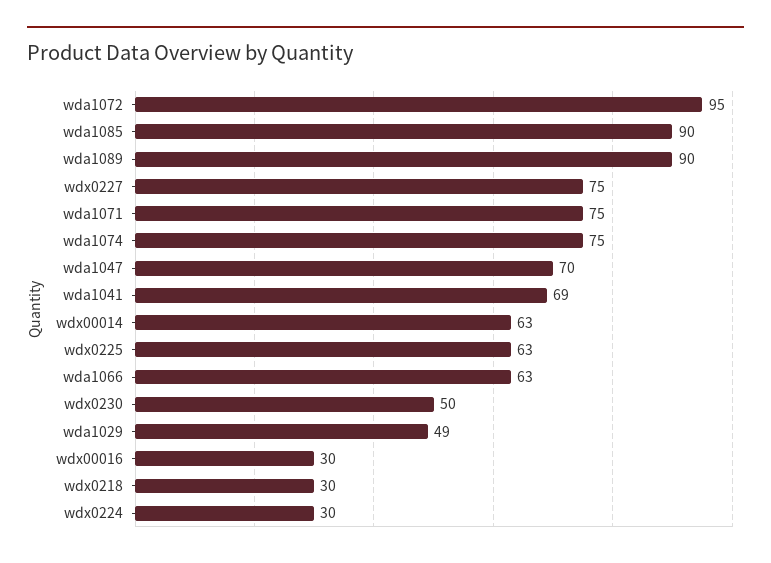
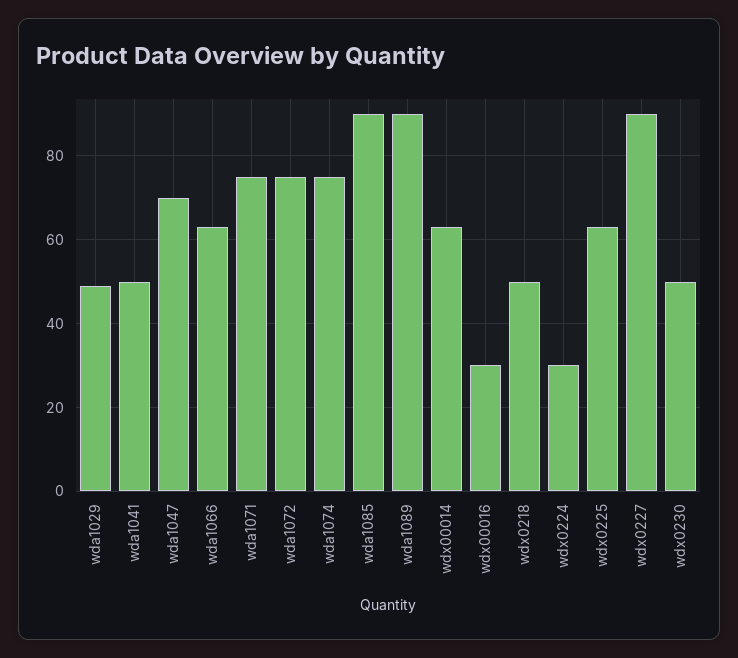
  {
-   "wda1072": 95,
+   "wda1072": 75,
    "wda1085": 90,
    "wda1089": 90,
-   "wdx0227": 75,
+   "wdx0227": 90,
    "wda1071": 75,
    "wda1074": 75,
    "wda1047": 70,
-   "wda1041": 69,
+   "wda1041": 50,
    "wdx00014": 63,
    "wdx0225": 63,
    "wda1066": 63,
    "wdx0230": 50,
    "wda1029": 49,
    "wdx00016": 30,
-   "wdx0218": 30,
+   "wdx0218": 50,
    "wdx0224": 30
  }

